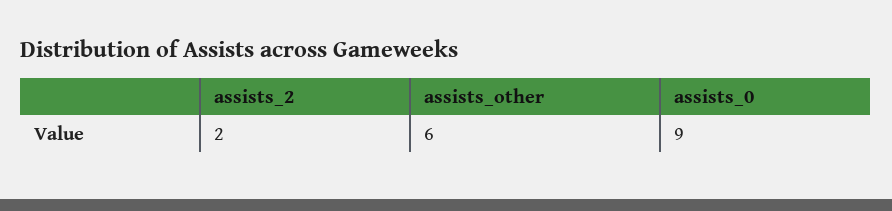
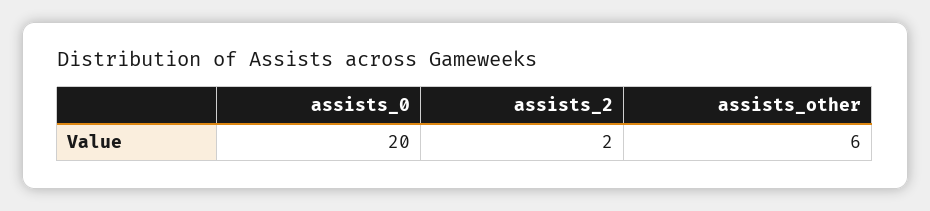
  {
    "assists_2": 2,
    "assists_other": 6,
-   "assists_0": 9
+   "assists_0": 20
  }

